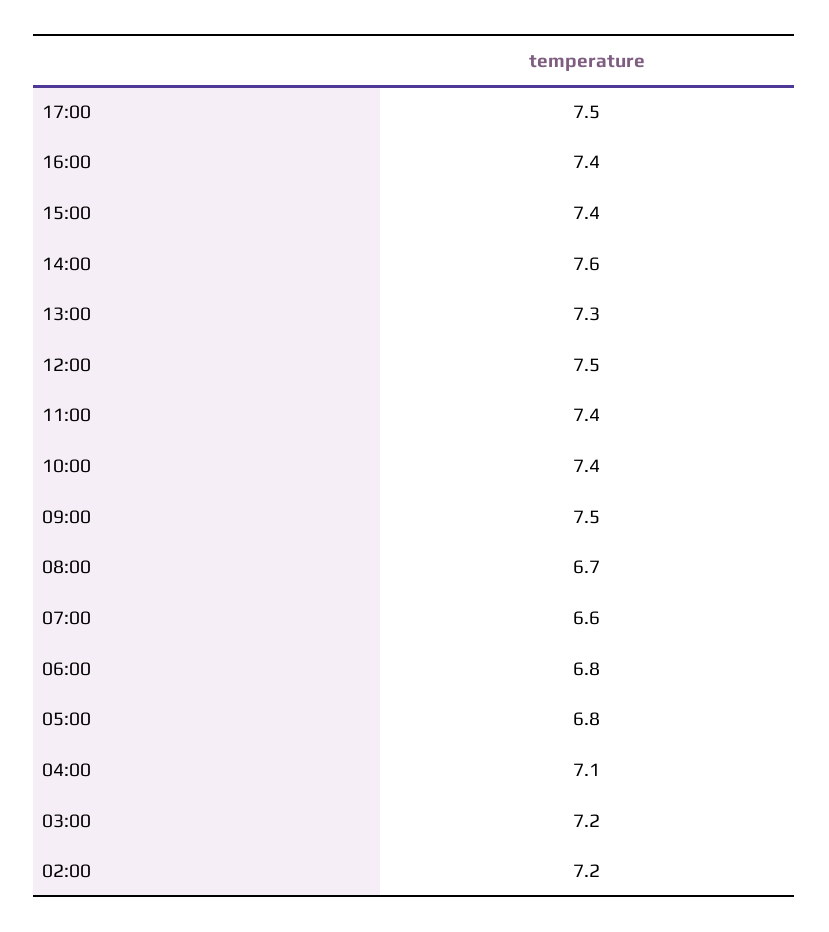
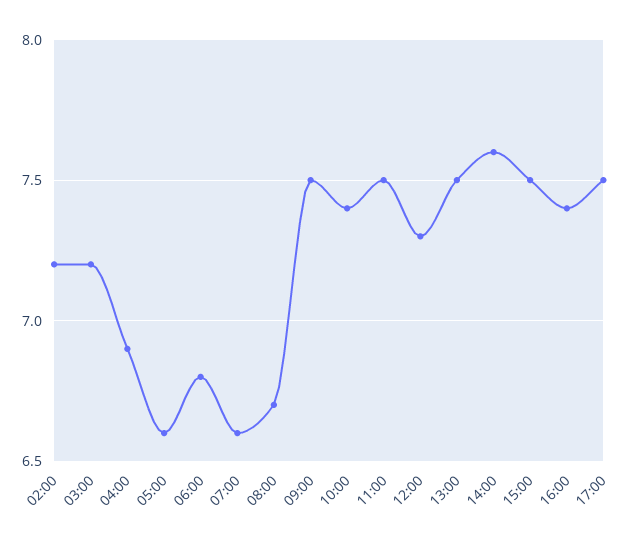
  {
    "17:00": 7.5,
    "16:00": 7.4,
-   "15:00": 7.4,
+   "15:00": 7.5,
    "14:00": 7.6,
-   "13:00": 7.3,
+   "13:00": 7.5,
-   "12:00": 7.5,
+   "12:00": 7.3,
-   "11:00": 7.4,
+   "11:00": 7.5,
    "10:00": 7.4,
    "09:00": 7.5,
    "08:00": 6.7,
    "07:00": 6.6,
    "06:00": 6.8,
-   "05:00": 6.8,
+   "05:00": 6.6,
-   "04:00": 7.1,
+   "04:00": 6.9,
    "03:00": 7.2,
    "02:00": 7.2
  }

